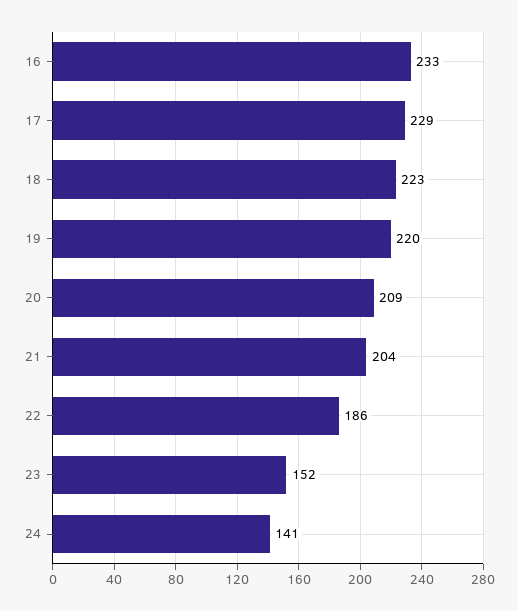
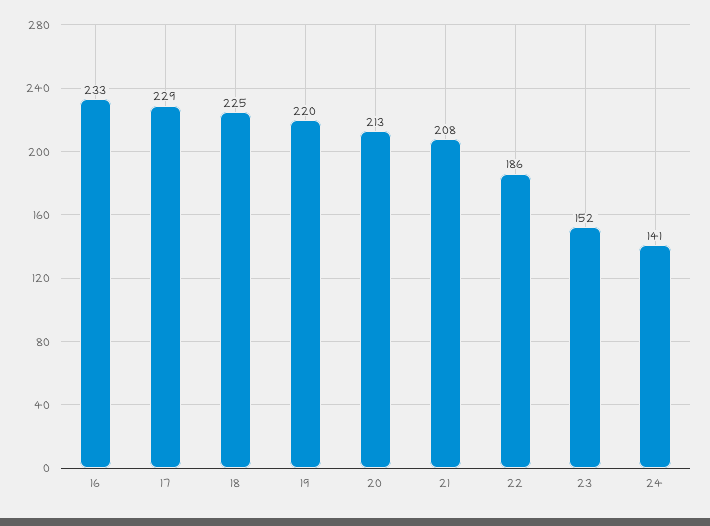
  {
    "16": 233,
    "17": 229,
-   "18": 223,
+   "18": 225,
    "19": 220,
-   "20": 209,
+   "20": 213,
-   "21": 204,
+   "21": 208,
    "22": 186,
    "23": 152,
    "24": 141
  }

